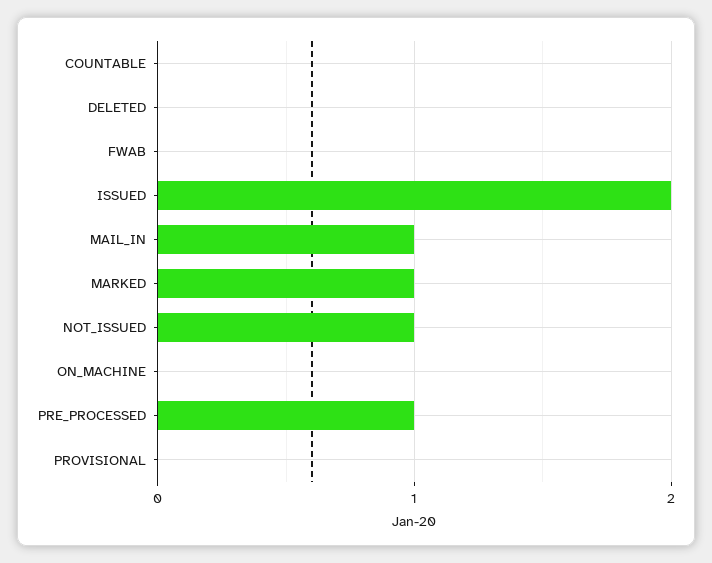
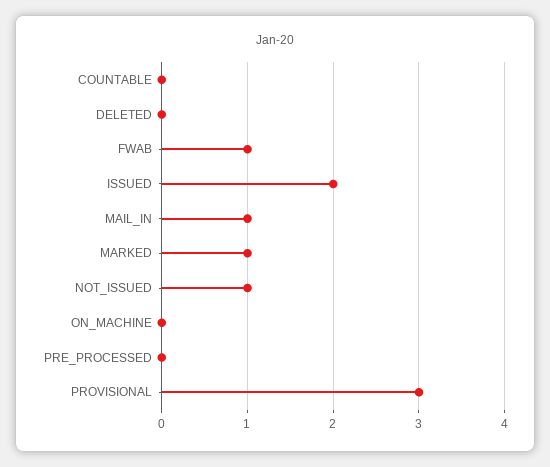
  {
    "COUNTABLE": 0,
    "DELETED": 0,
-   "FWAB": 0,
+   "FWAB": 1,
    "ISSUED": 2,
    "MAIL_IN": 1,
    "MARKED": 1,
    "NOT_ISSUED": 1,
    "ON_MACHINE": 0,
-   "PRE_PROCESSED": 1,
+   "PRE_PROCESSED": 0,
-   "PROVISIONAL": 0
+   "PROVISIONAL": 3
  }

